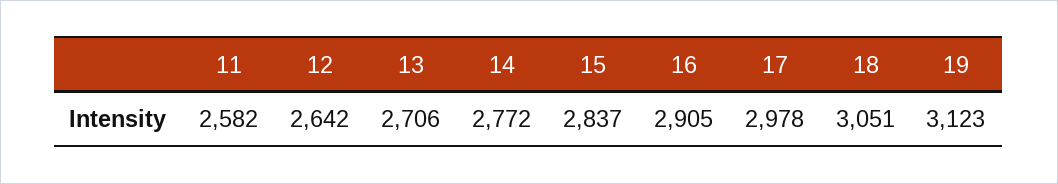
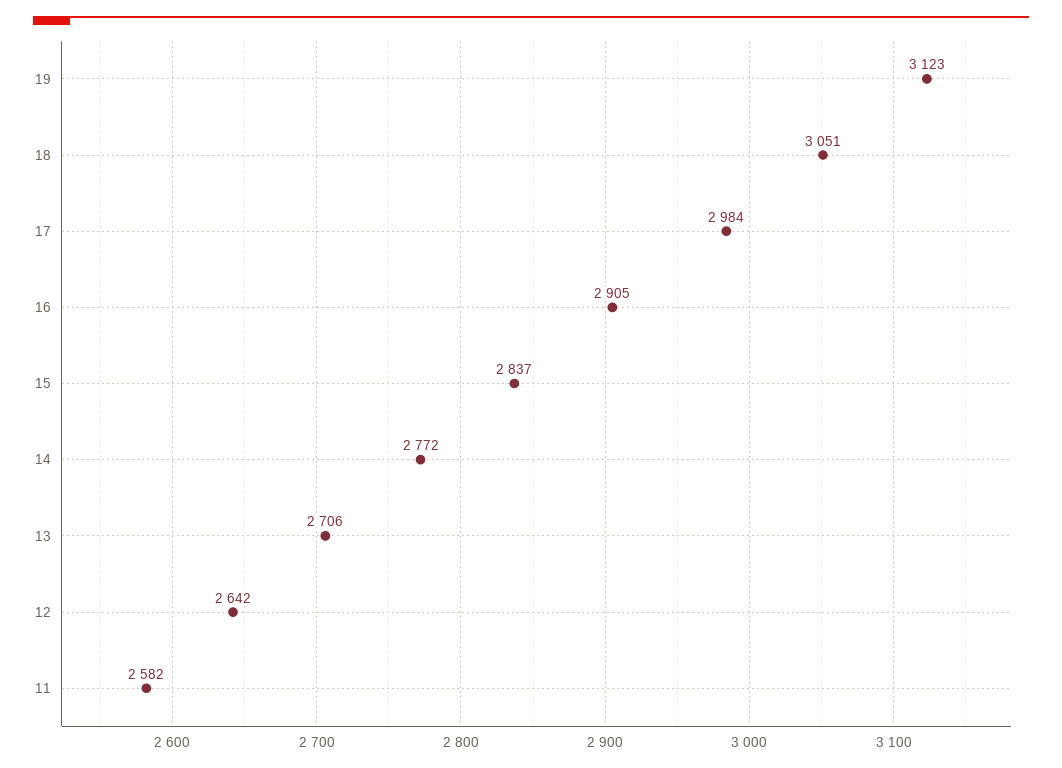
  {
    "11": 2582,
    "12": 2642,
    "13": 2706,
    "14": 2772,
    "15": 2837,
    "16": 2905,
-   "17": 2978,
+   "17": 2984,
    "18": 3051,
    "19": 3123
  }

